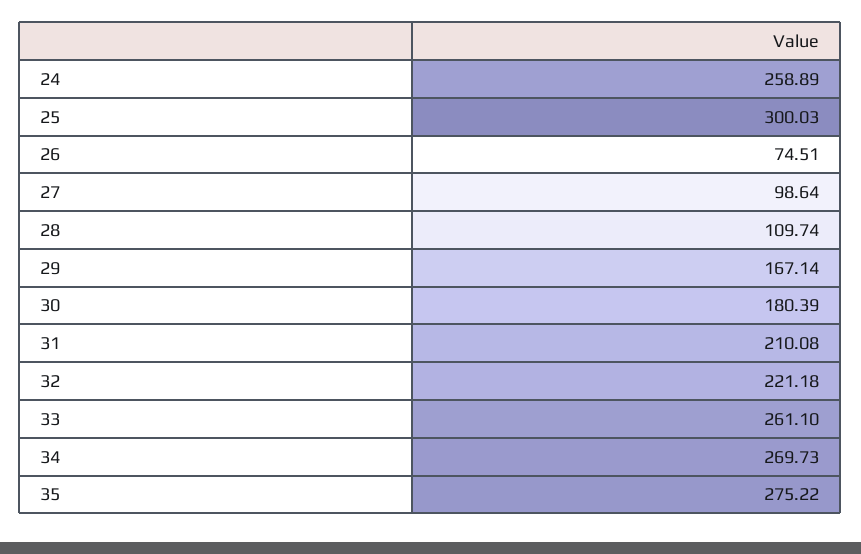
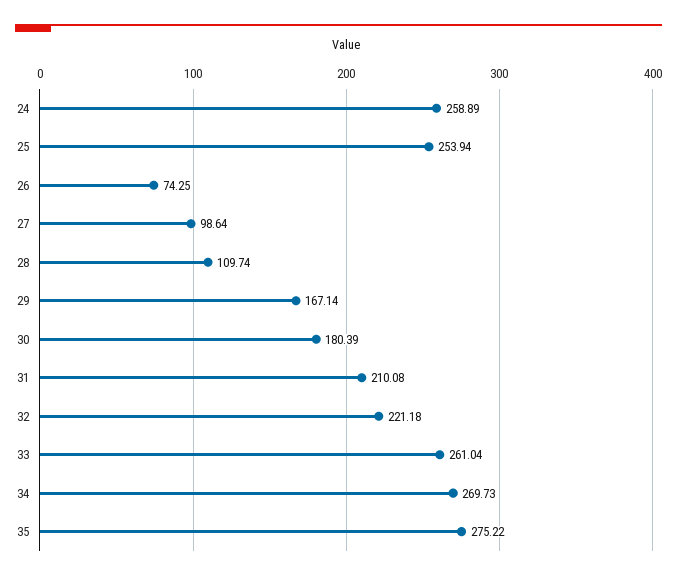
  {
    "24": 258.89,
-   "25": 300.03,
+   "25": 253.94,
-   "26": 74.51,
+   "26": 74.25,
    "27": 98.64,
    "28": 109.74,
    "29": 167.14,
    "30": 180.39,
    "31": 210.08,
    "32": 221.18,
-   "33": 261.1,
+   "33": 261.04,
    "34": 269.73,
    "35": 275.22
  }

